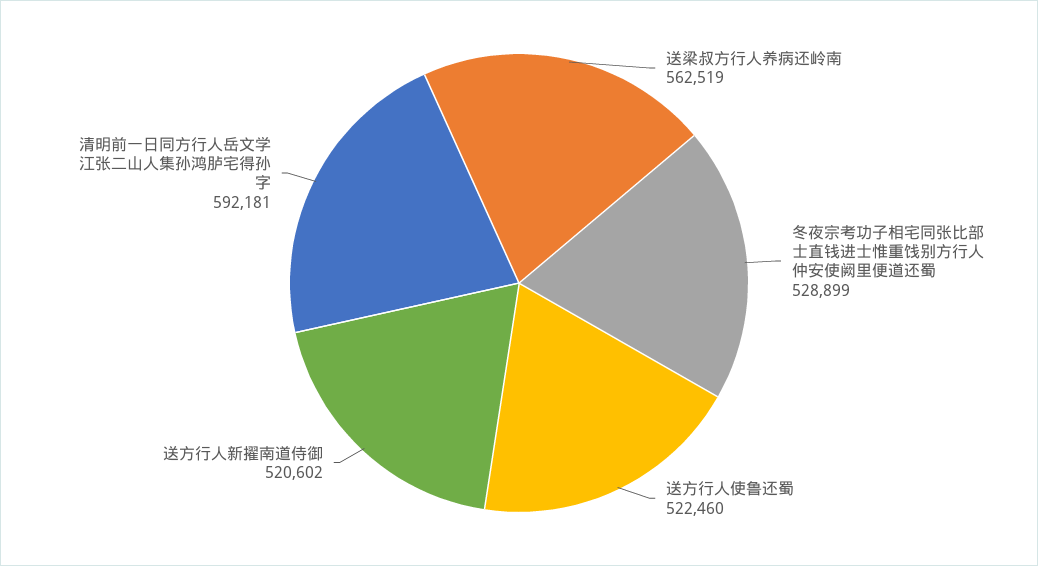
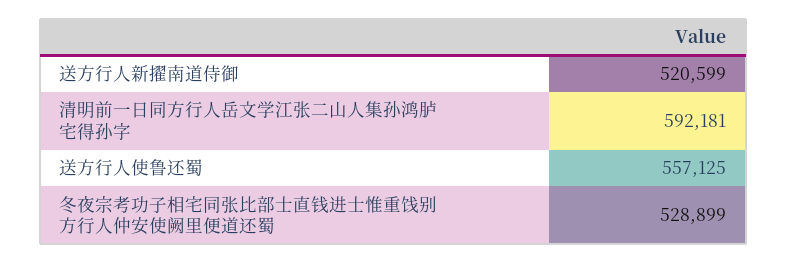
  {
-   "送梁叔方行人养病还岭南": 562519,
    "冬夜宗考功子相宅同张比部士直钱进士惟重饯别方行人仲安使阙里便道还蜀": 528899,
-   "送方行人使鲁还蜀": 522460,
+   "送方行人使鲁还蜀": 557125,
-   "送方行人新擢南道侍御": 520602,
+   "送方行人新擢南道侍御": 520599,
    "清明前一日同方行人岳文学江张二山人集孙鸿胪宅得孙字": 592181
  }

